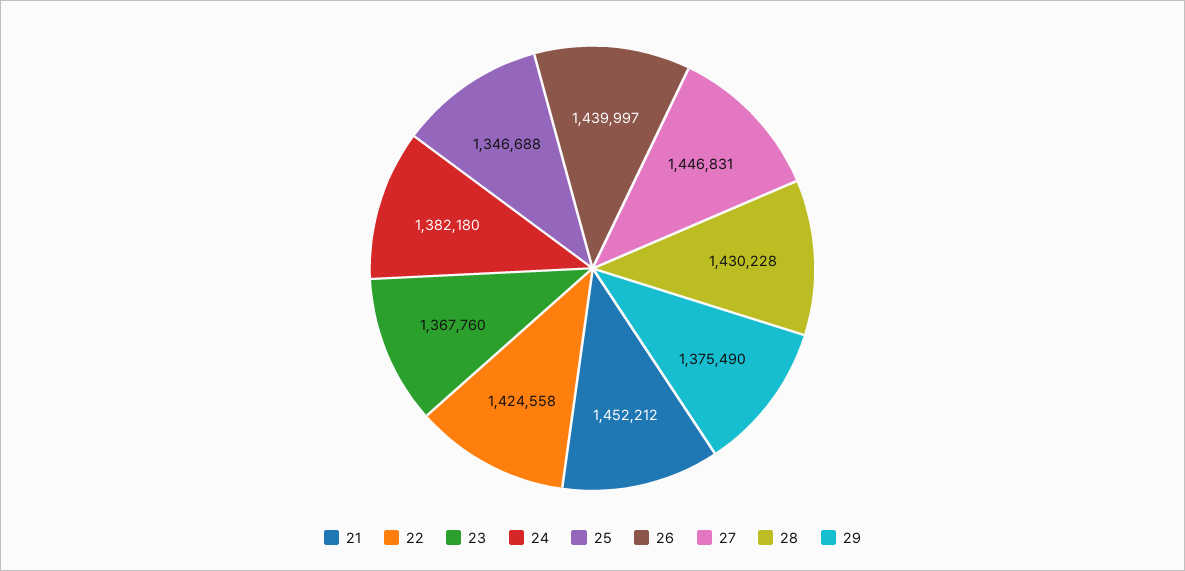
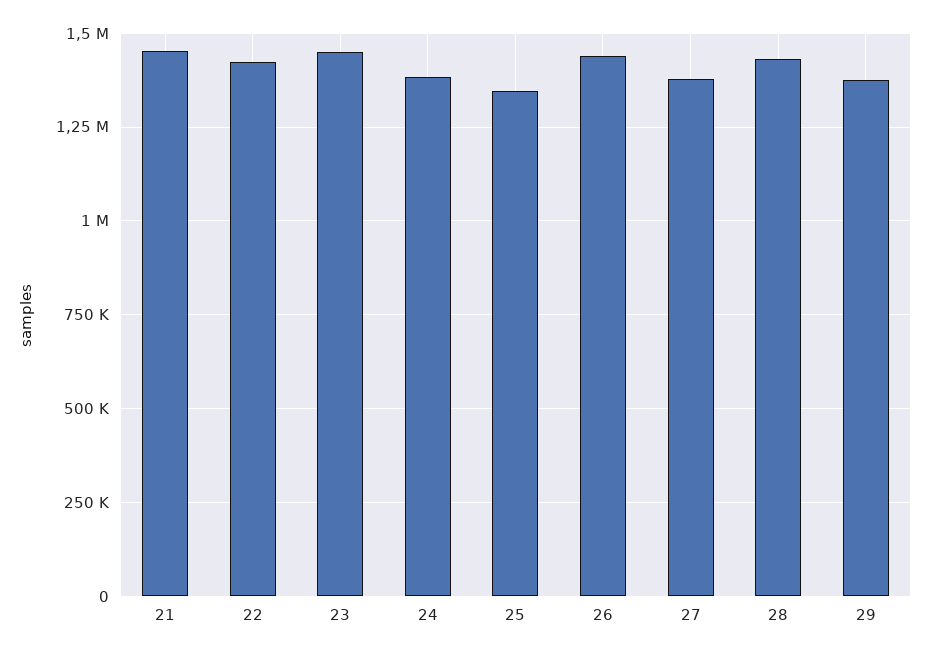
  {
    "21": 1452212,
    "22": 1424558,
-   "23": 1367760,
+   "23": 1450000,
    "24": 1382180,
    "25": 1346688,
    "26": 1439997,
-   "27": 1446831,
+   "27": 1375000,
    "28": 1430228,
    "29": 1375490
  }

